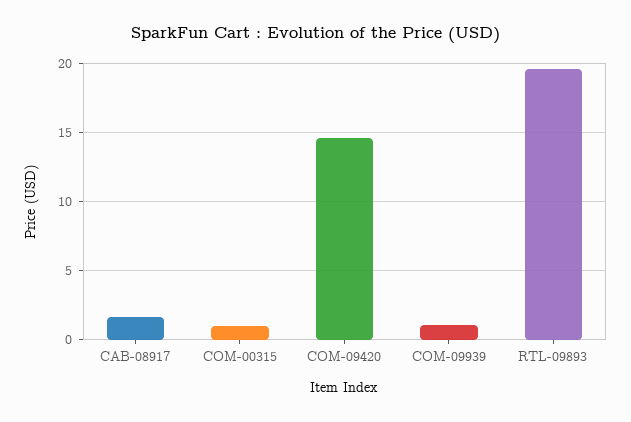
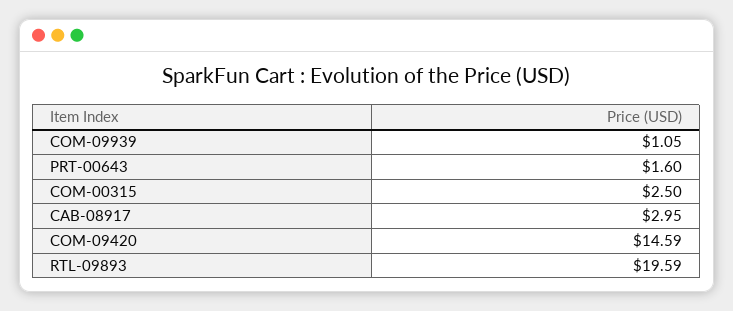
  {
-   "CAB-08917": 1.5,
+   "CAB-08917": 2.95,
-   "COM-00315": 1,
+   "COM-00315": 2.5,
    "COM-09420": 14.59,
    "COM-09939": 1.05,
-   "RTL-09893": 19.59
+   "RTL-09893": 19.59,
+   "PRT-00643": 1.6
  }

